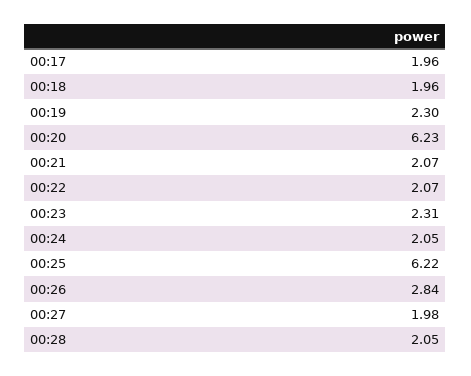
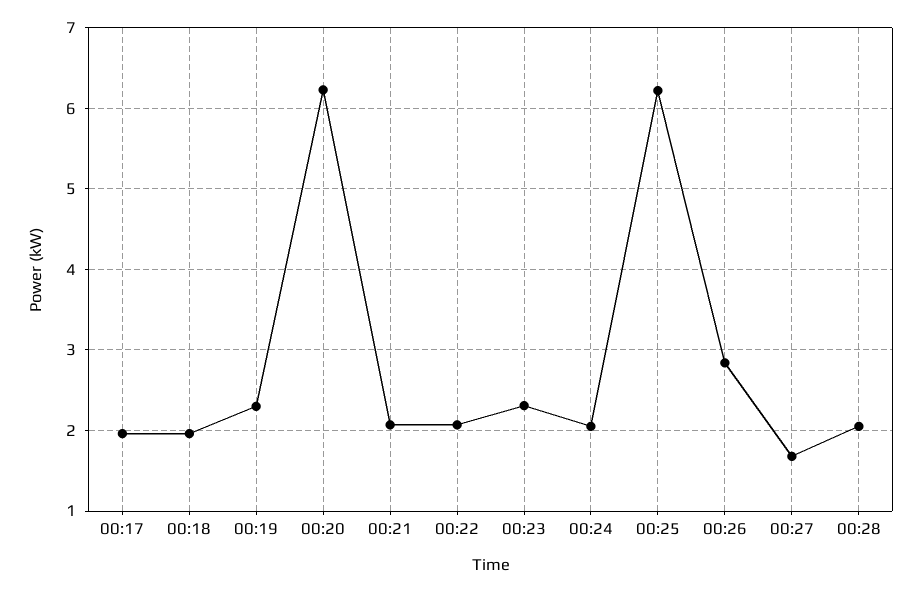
  {
    "00:17": 1.96,
    "00:18": 1.96,
    "00:19": 2.3,
    "00:20": 6.23,
    "00:21": 2.07,
    "00:22": 2.07,
    "00:23": 2.31,
    "00:24": 2.05,
    "00:25": 6.22,
    "00:26": 2.84,
-   "00:27": 1.98,
+   "00:27": 1.7,
    "00:28": 2.05
  }

